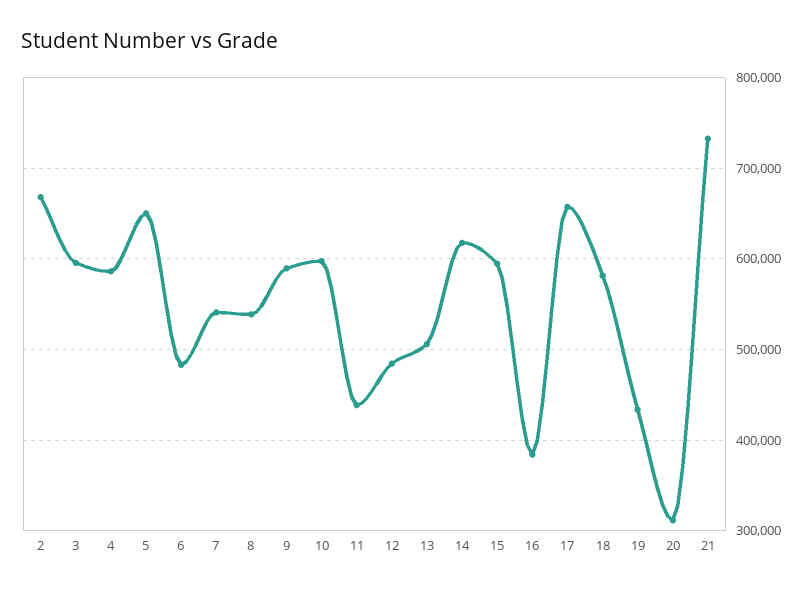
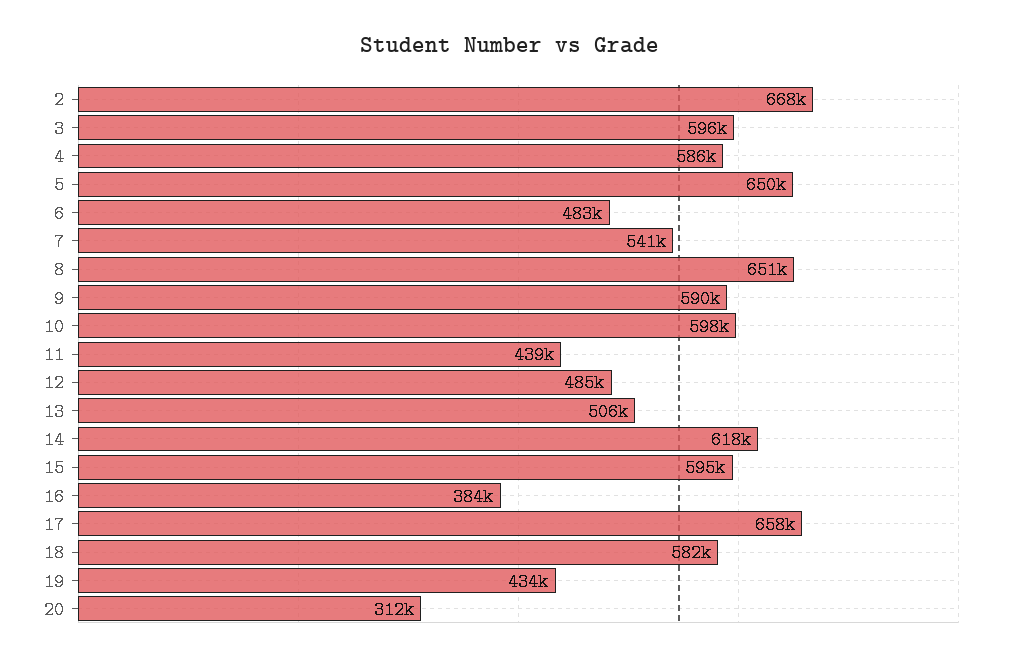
  {
    "2": 668000,
    "3": 596000,
    "4": 586000,
    "5": 650000,
    "6": 483000,
    "7": 541000,
-   "8": 540000,
+   "8": 651000,
    "9": 590000,
    "10": 598000,
    "11": 439000,
    "12": 485000,
    "13": 506000,
    "14": 618000,
    "15": 595000,
    "16": 384000,
    "17": 658000,
    "18": 582000,
    "19": 434000,
-   "20": 312000,
+   "20": 312000
-   "21": 730000
  }

